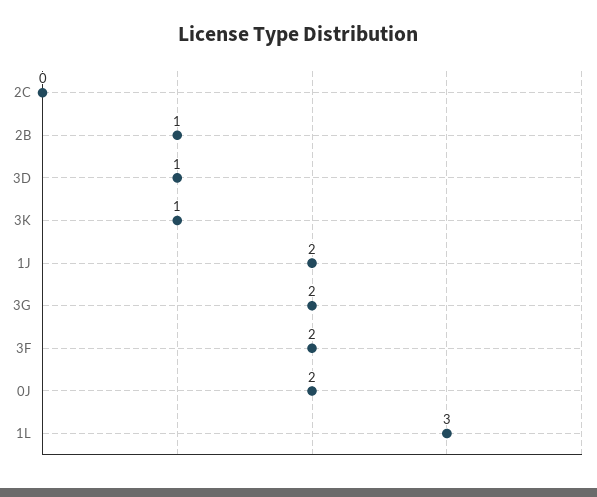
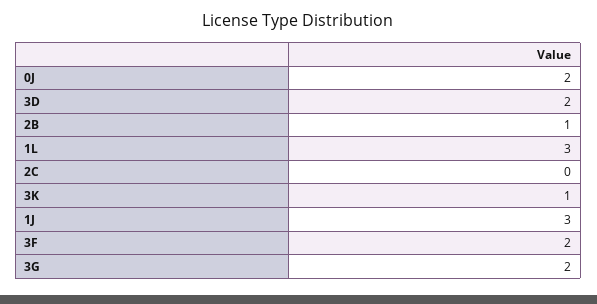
  {
    "2C": 0,
    "2B": 1,
-   "3D": 1,
+   "3D": 2,
    "3K": 1,
-   "1J": 2,
+   "1J": 3,
    "3G": 2,
    "3F": 2,
    "0J": 2,
    "1L": 3
  }

